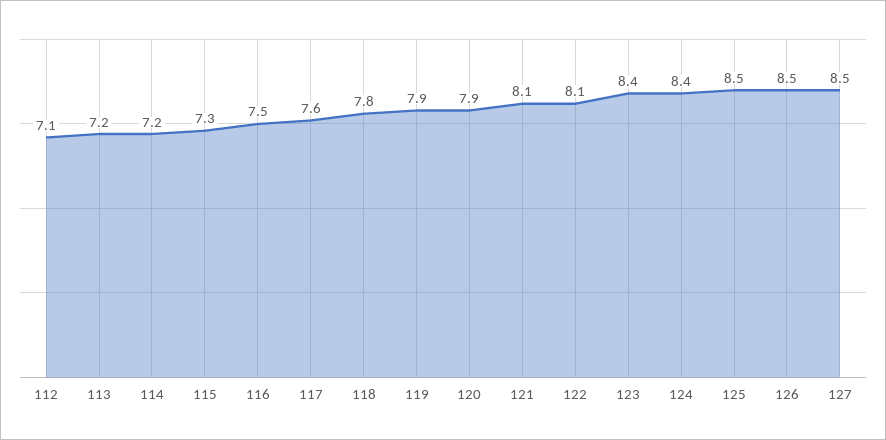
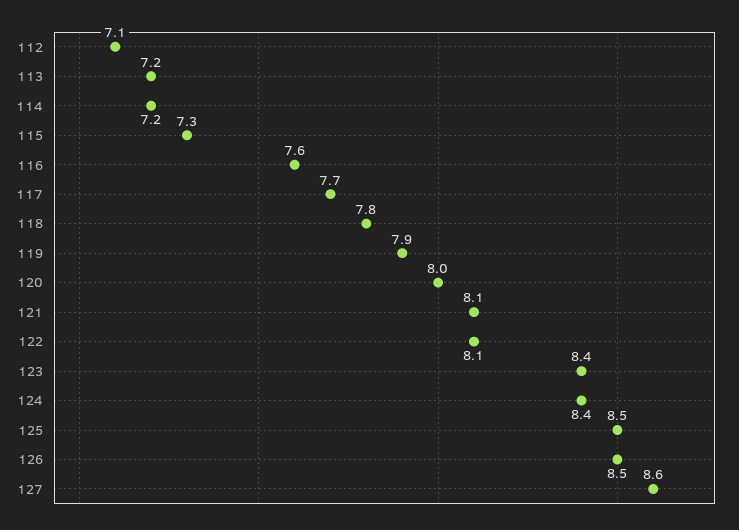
  {
    "112": 7.1,
    "113": 7.2,
    "114": 7.2,
    "115": 7.3,
-   "116": 7.5,
+   "116": 7.6,
-   "117": 7.6,
+   "117": 7.7,
    "118": 7.8,
    "119": 7.9,
-   "120": 7.9,
+   "120": 8,
    "121": 8.1,
    "122": 8.1,
    "123": 8.4,
    "124": 8.4,
    "125": 8.5,
    "126": 8.5,
-   "127": 8.5
+   "127": 8.6
  }

